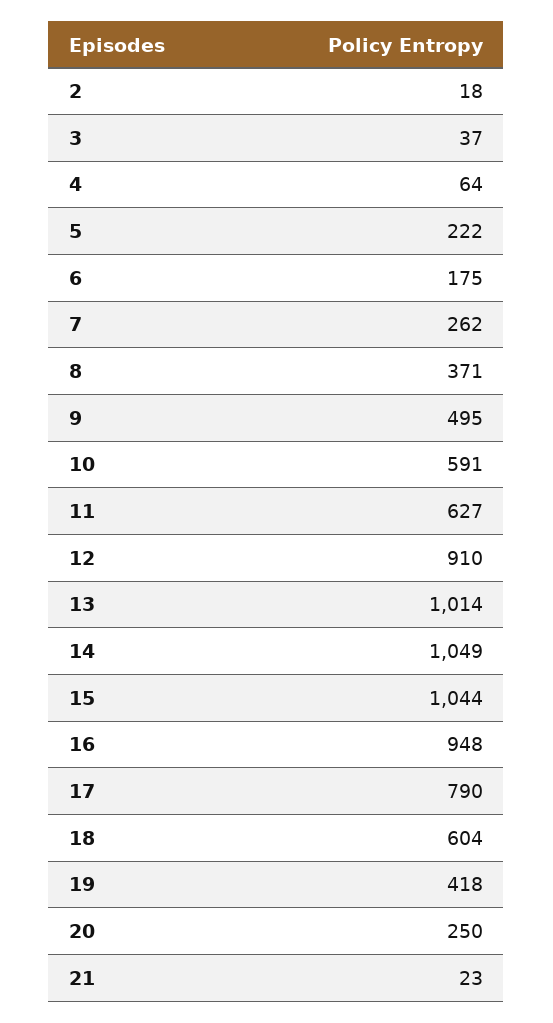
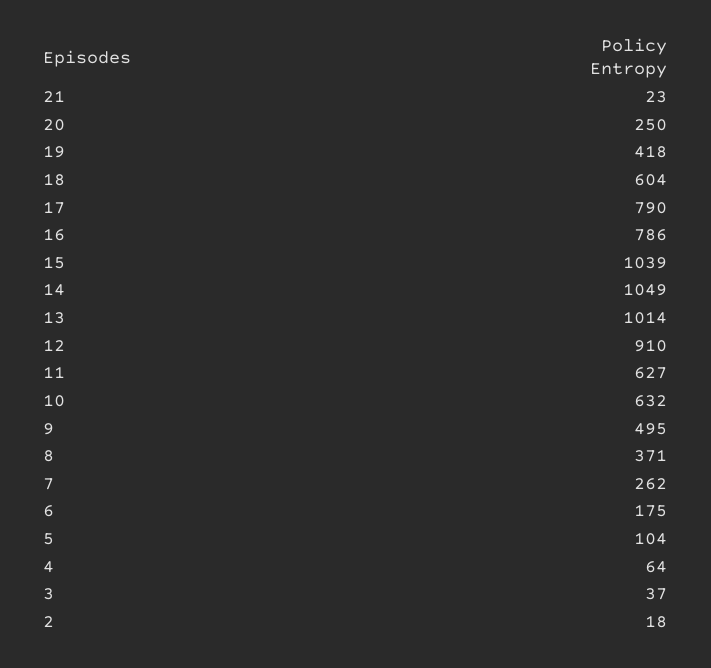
  {
    "2": 18,
    "3": 37,
    "4": 64,
-   "5": 222,
+   "5": 104,
    "6": 175,
    "7": 262,
    "8": 371,
    "9": 495,
-   "10": 591,
+   "10": 632,
    "11": 627,
    "12": 910,
    "13": 1014,
    "14": 1049,
-   "15": 1044,
+   "15": 1039,
-   "16": 948,
+   "16": 786,
    "17": 790,
    "18": 604,
    "19": 418,
    "20": 250,
    "21": 23
  }

